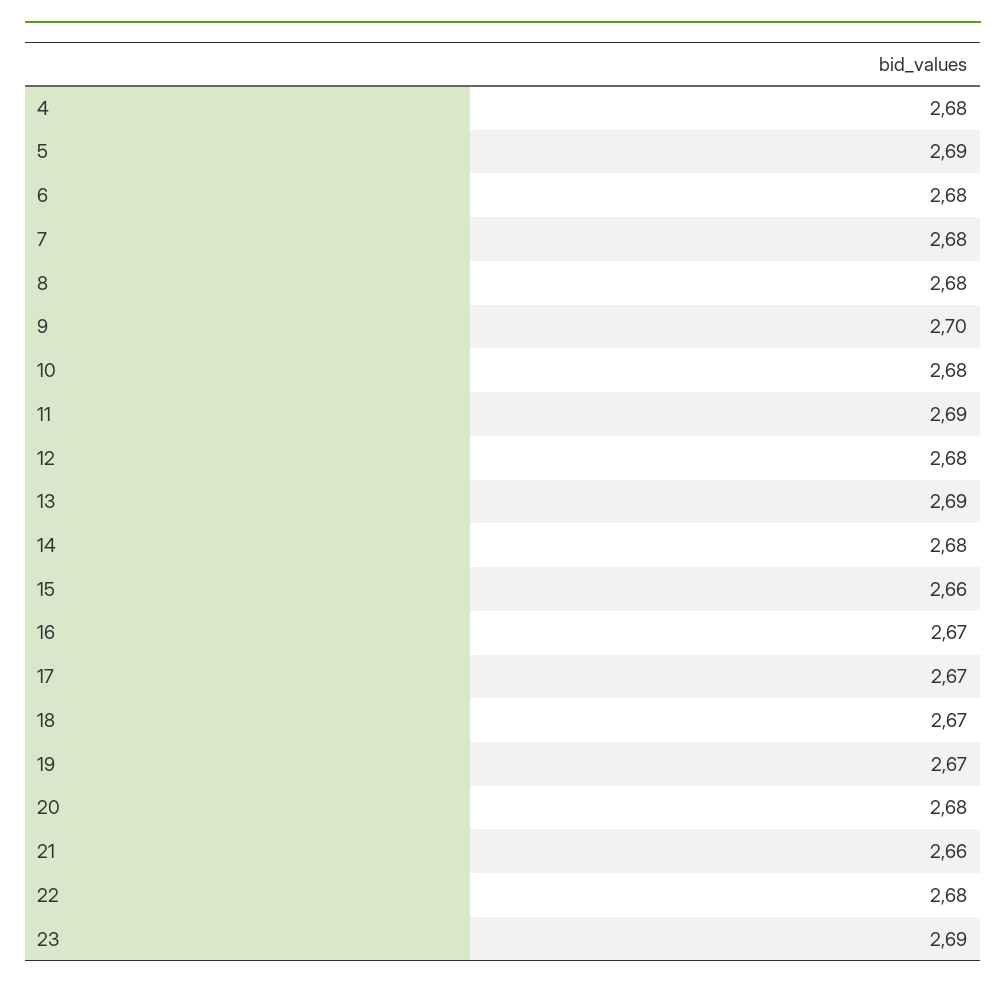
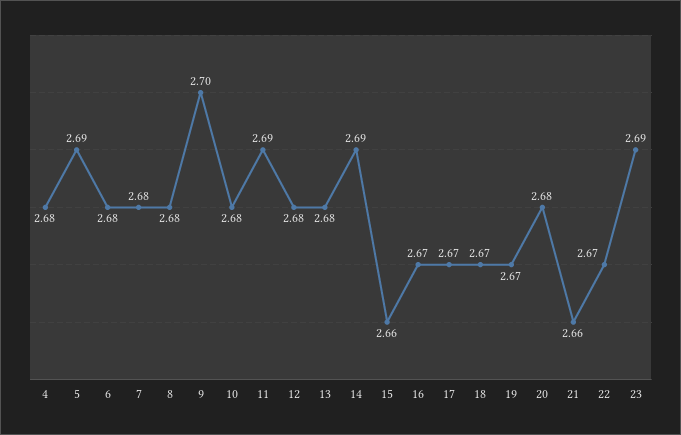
  {
    "4": 2.68,
    "5": 2.69,
    "6": 2.68,
    "7": 2.68,
    "8": 2.68,
    "9": 2.7,
    "10": 2.68,
    "11": 2.69,
    "12": 2.68,
-   "13": 2.69,
+   "13": 2.68,
-   "14": 2.68,
+   "14": 2.69,
    "15": 2.66,
    "16": 2.67,
    "17": 2.67,
    "18": 2.67,
    "19": 2.67,
    "20": 2.68,
    "21": 2.66,
-   "22": 2.68,
+   "22": 2.67,
    "23": 2.69
  }

